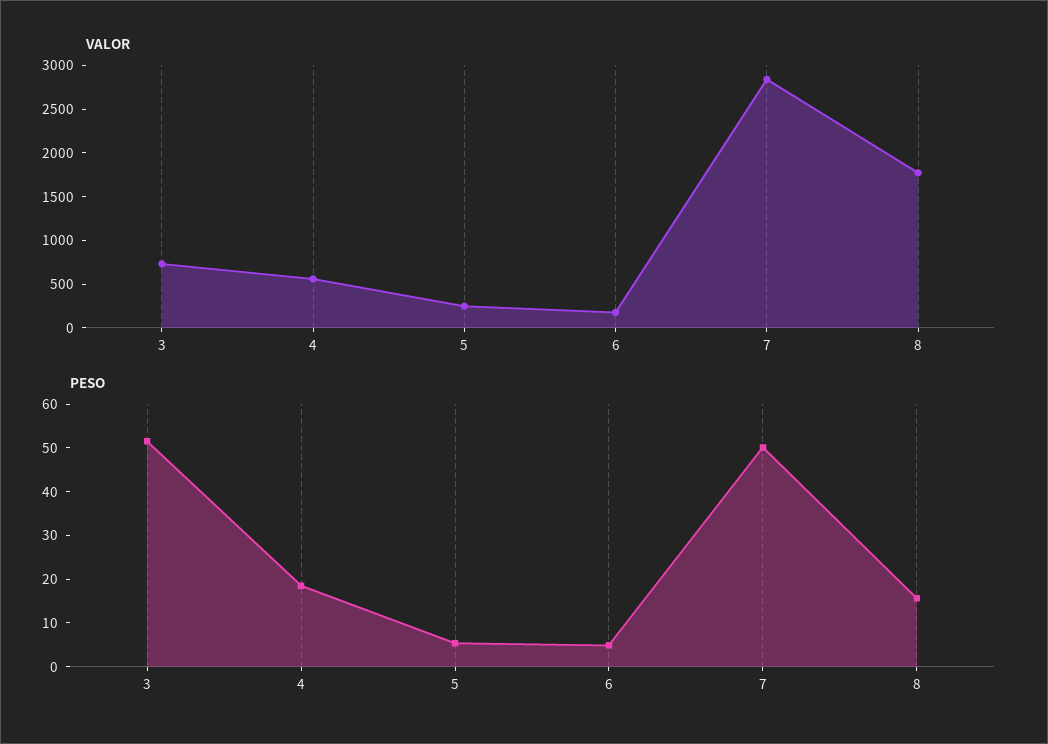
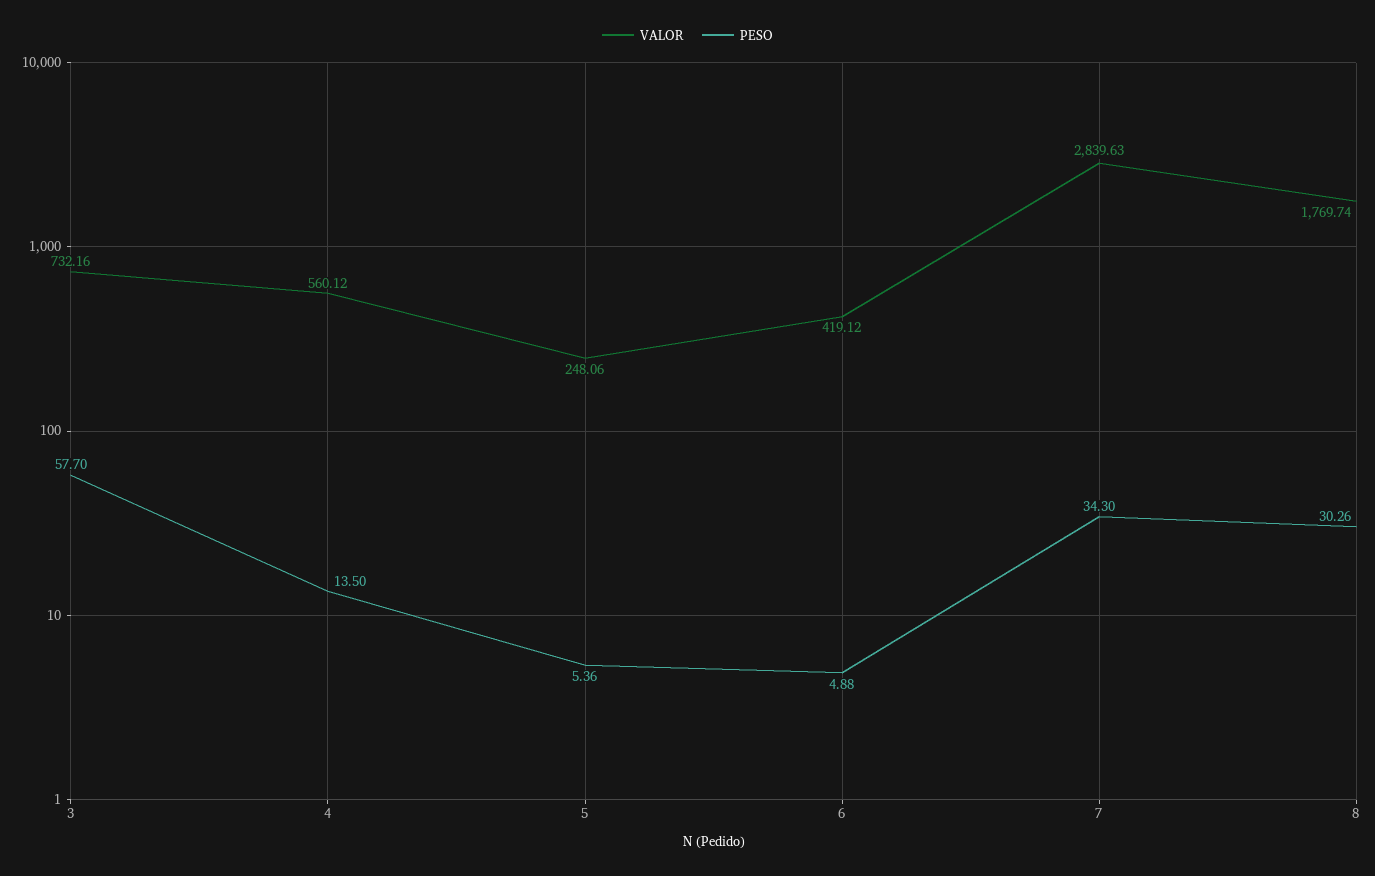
  {
    "VALOR": {
      "3": 732.16,
      "4": 560.12,
      "5": 248.06,
-     "6": 200,
+     "6": 419.12,
      "7": 2839.63,
      "8": 1769.74
    },
    "PESO": {
-     "3": 52,
+     "3": 57.7,
-     "4": 18,
+     "4": 13.5,
      "5": 5.36,
      "6": 4.88,
-     "7": 50,
+     "7": 34.3,
-     "8": 16
+     "8": 30.26
    }
  }

